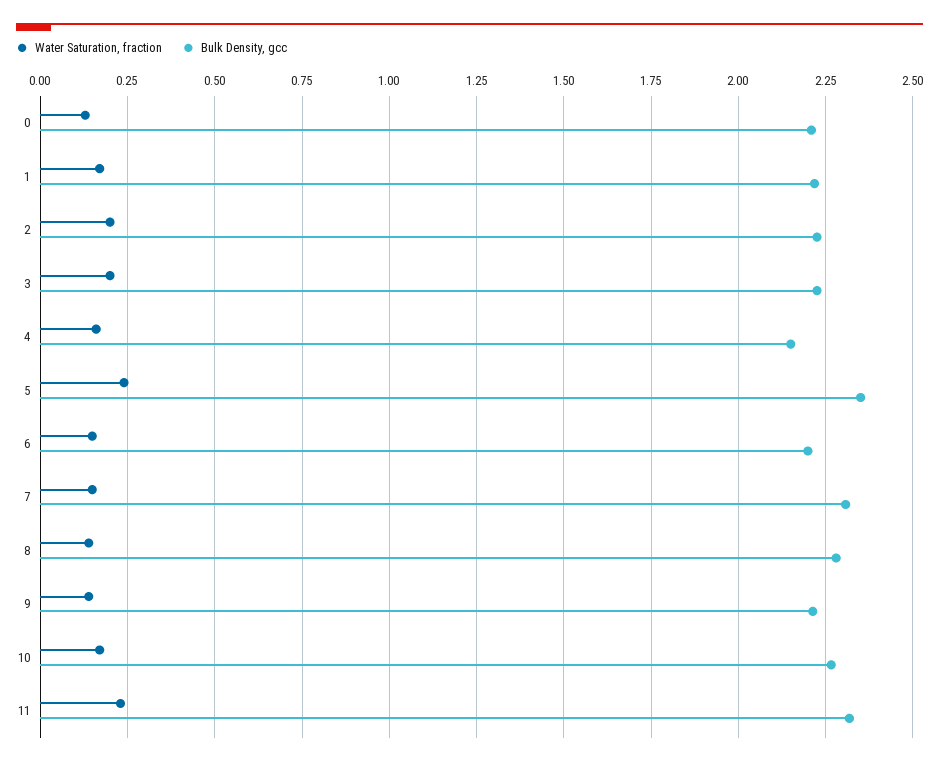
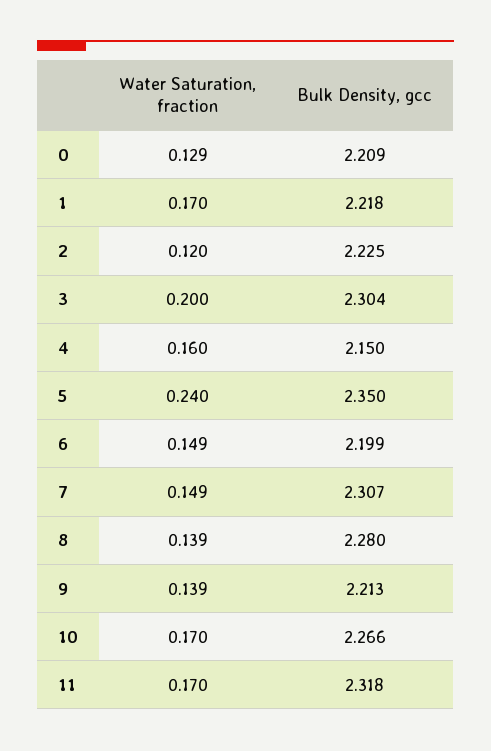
  {
    "Water Saturation, fraction": {
      "0": 0.129,
      "1": 0.17,
-     "2": 0.2,
+     "2": 0.12,
      "3": 0.2,
      "4": 0.16,
      "5": 0.24,
      "6": 0.149,
      "7": 0.149,
      "8": 0.139,
      "9": 0.139,
      "10": 0.17,
-     "11": 0.225
+     "11": 0.17
    },
    "Bulk Density, gcc": {
      "0": 2.209,
      "1": 2.218,
      "2": 2.225,
-     "3": 2.225,
+     "3": 2.304,
      "4": 2.15,
      "5": 2.35,
      "6": 2.199,
      "7": 2.307,
      "8": 2.28,
      "9": 2.213,
      "10": 2.266,
      "11": 2.318
    }
  }

